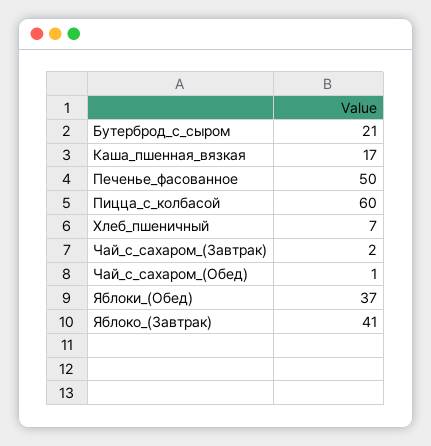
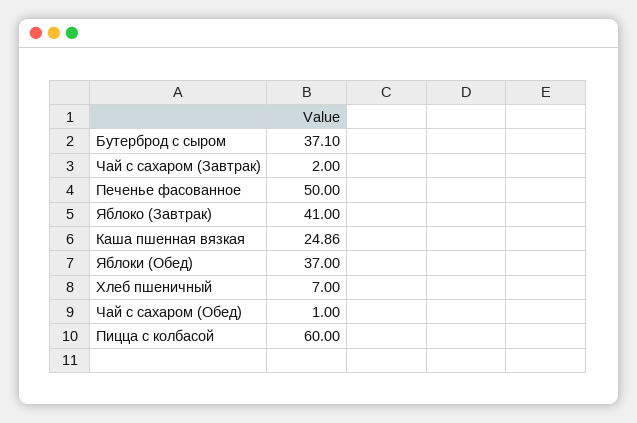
  {
-   "Бутерброд_с_сыром": 21,
+   "Бутерброд_с_сыром": 37.1,
-   "Каша_пшенная_вязкая": 17,
+   "Каша_пшенная_вязкая": 24.86,
    "Печенье_фасованное": 50,
    "Пицца_с_колбасой": 60,
    "Хлеб_пшеничный": 7,
    "Чай_с_сахаром_(Завтрак)": 2,
    "Чай_с_сахаром_(Обед)": 1,
    "Яблоки_(Обед)": 37,
    "Яблоко_(Завтрак)": 41
  }

